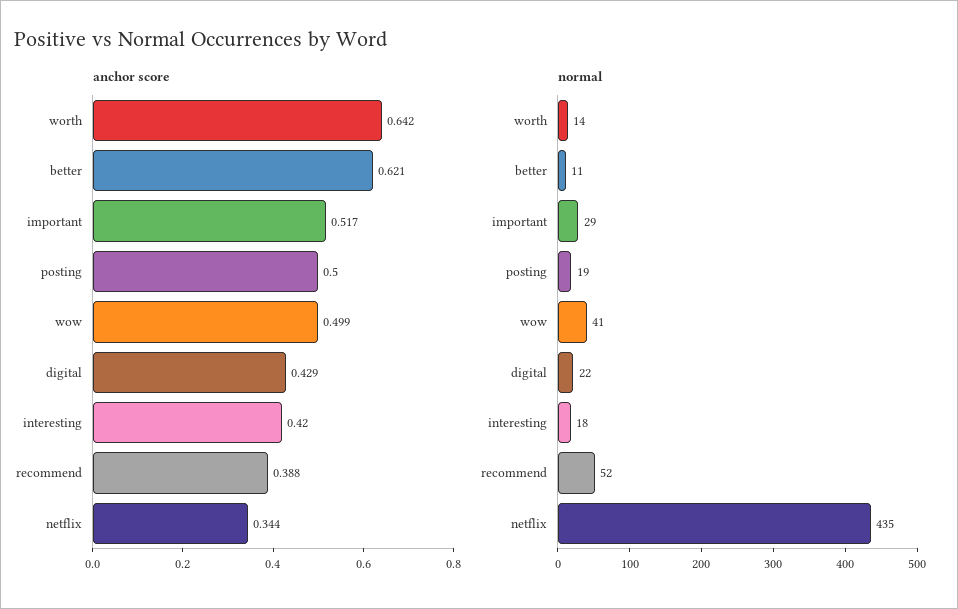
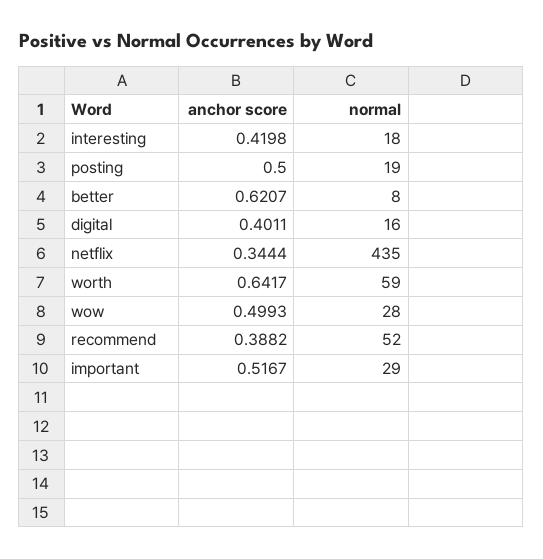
  {
    "anchor score": {
      "worth": 0.6417,
      "better": 0.6207,
      "important": 0.5167,
      "posting": 0.5,
      "wow": 0.4993,
-     "digital": 0.429,
+     "digital": 0.4011,
      "interesting": 0.4198,
      "recommend": 0.3882,
      "netflix": 0.3444
    },
    "normal": {
-     "worth": 14,
+     "worth": 59,
-     "better": 11,
+     "better": 8,
      "important": 29,
      "posting": 19,
-     "wow": 41,
+     "wow": 28,
-     "digital": 22,
+     "digital": 16,
      "interesting": 18,
      "recommend": 52,
      "netflix": 435
    }
  }

